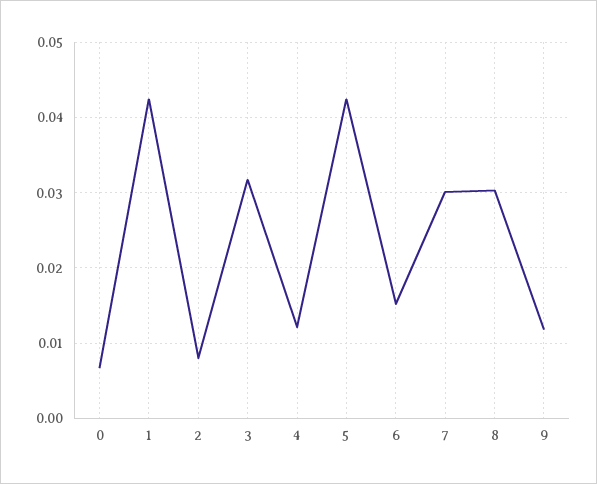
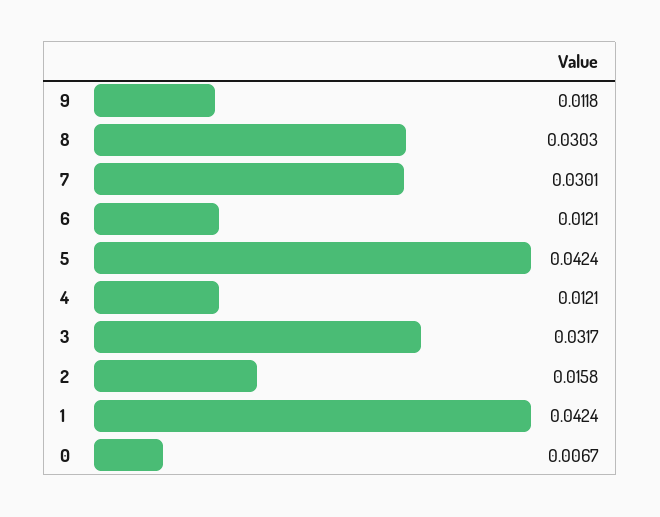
  {
    "0": 0.0067,
    "1": 0.0424,
-   "2": 0.008,
+   "2": 0.0158,
    "3": 0.0317,
    "4": 0.0121,
    "5": 0.0424,
-   "6": 0.015,
+   "6": 0.0121,
    "7": 0.0301,
    "8": 0.0303,
    "9": 0.0118
  }

